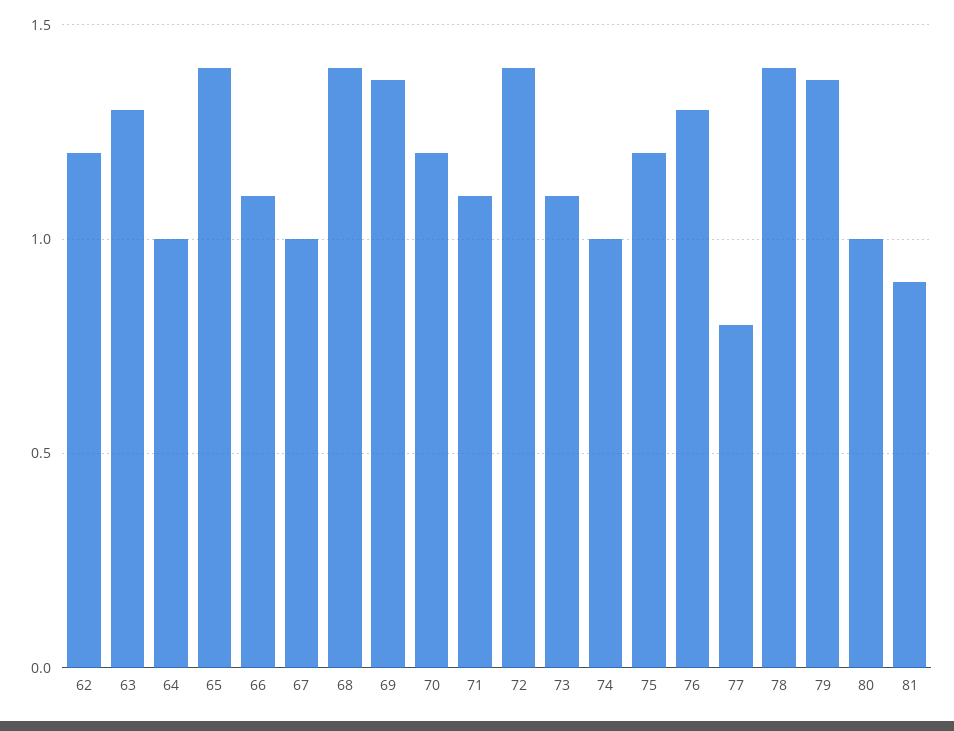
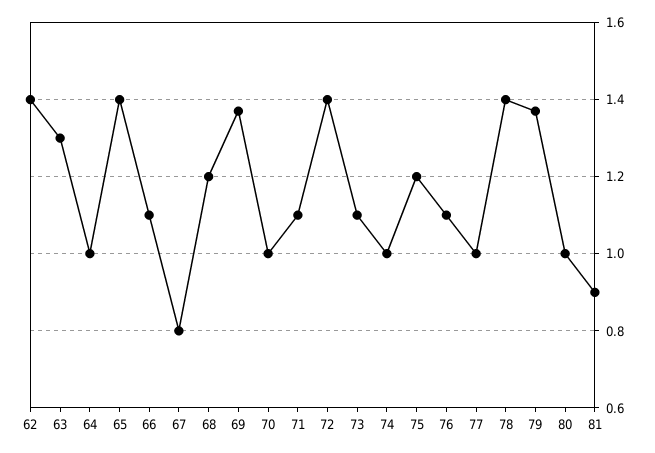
  {
-   "62": 1.2,
+   "62": 1.4,
    "63": 1.3,
    "64": 1,
    "65": 1.4,
    "66": 1.1,
-   "67": 1,
+   "67": 0.8,
-   "68": 1.4,
+   "68": 1.2,
    "69": 1.35,
-   "70": 1.2,
+   "70": 1,
    "71": 1.1,
    "72": 1.4,
    "73": 1.1,
    "74": 1,
    "75": 1.2,
-   "76": 1.3,
+   "76": 1.1,
-   "77": 0.8,
+   "77": 1,
    "78": 1.4,
    "79": 1.35,
    "80": 1,
    "81": 0.9
  }

